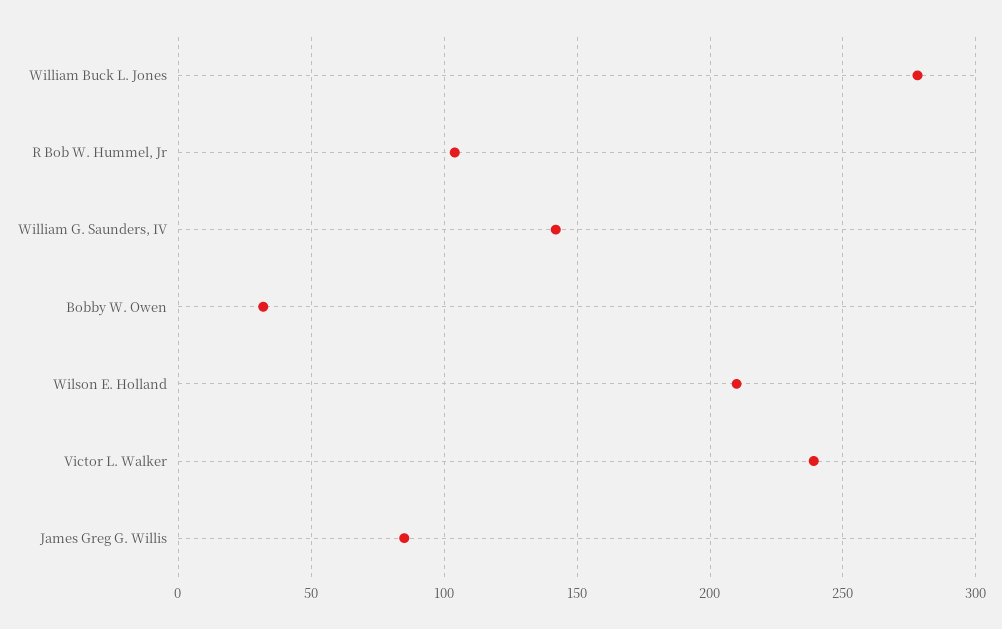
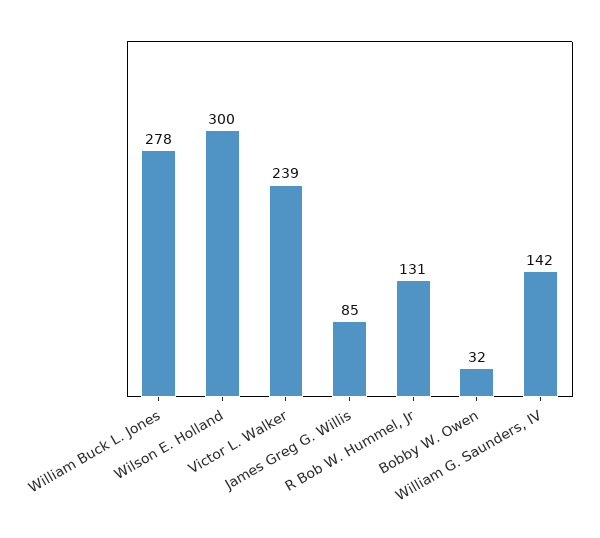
  {
    "William Buck L. Jones": 278,
-   "R Bob W. Hummel, Jr": 105,
+   "R Bob W. Hummel, Jr": 131,
    "William G. Saunders, IV": 142,
    "Bobby W. Owen": 32,
-   "Wilson E. Holland": 210,
+   "Wilson E. Holland": 300,
    "Victor L. Walker": 239,
    "James Greg G. Willis": 85
  }

